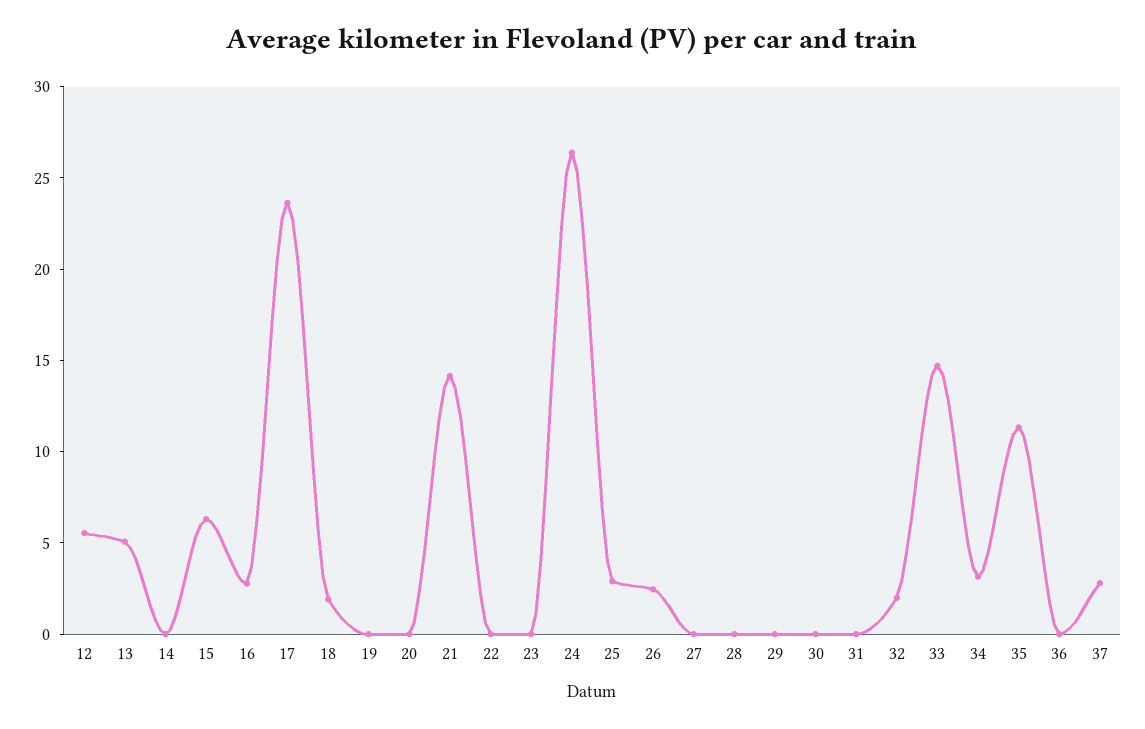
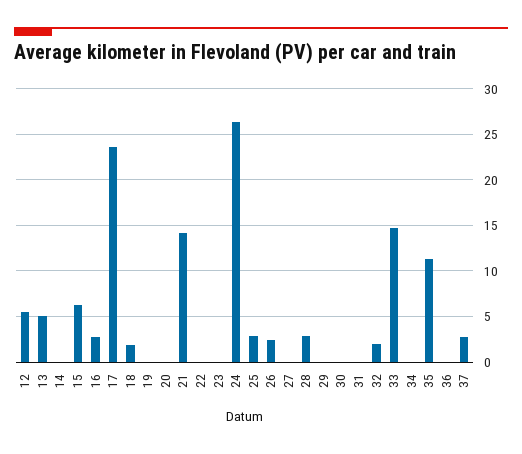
  {
    "12": 6,
    "13": 5,
    "14": 0,
    "15": 6,
    "16": 3,
    "17": 24,
    "18": 2,
    "19": 0,
    "20": 0,
    "21": 14,
    "22": 0,
    "23": 0,
    "24": 26,
    "25": 3,
    "26": 2,
    "27": 0,
-   "28": 0,
+   "28": 3,
    "29": 0,
    "30": 0,
    "31": 0,
    "32": 2,
    "33": 15,
-   "34": 3,
+   "34": 0,
    "35": 11,
    "36": 0,
    "37": 3
  }

